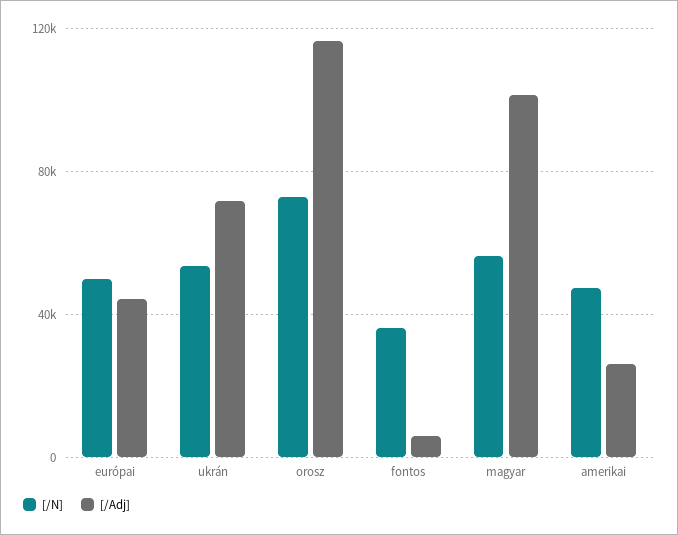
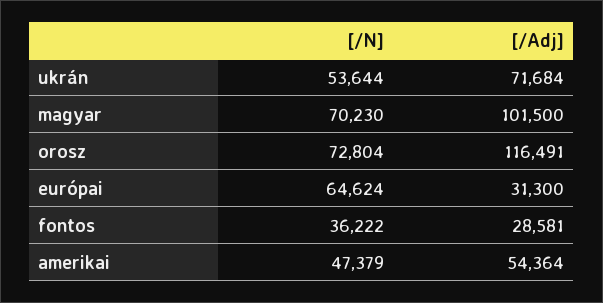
  {
    "[/N]": {
-     "európai": 50000,
+     "európai": 64624,
      "ukrán": 53644,
      "orosz": 72804,
      "fontos": 36222,
-     "magyar": 55000,
+     "magyar": 70230,
      "amerikai": 47379
    },
    "[/Adj]": {
-     "európai": 45000,
+     "európai": 31300,
      "ukrán": 71684,
      "orosz": 116491,
-     "fontos": 5000,
+     "fontos": 28581,
      "magyar": 101500,
-     "amerikai": 25000
+     "amerikai": 54364
    }
  }

